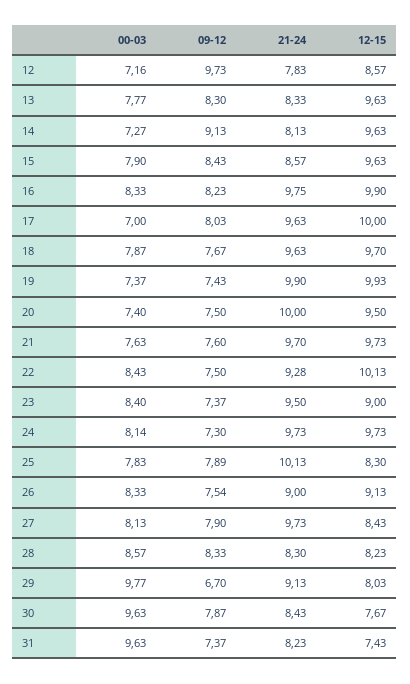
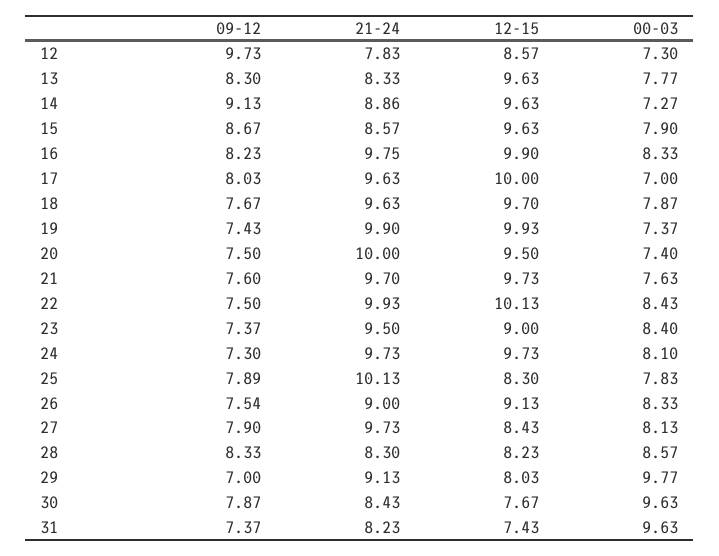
  {
    "00-03": {
-     "12": 7.16,
+     "12": 7.3,
      "13": 7.77,
      "14": 7.27,
      "15": 7.9,
      "16": 8.33,
      "17": 7,
      "18": 7.87,
      "19": 7.37,
      "20": 7.4,
      "21": 7.63,
      "22": 8.43,
      "23": 8.4,
-     "24": 8.14,
+     "24": 8.1,
      "25": 7.83,
      "26": 8.33,
      "27": 8.13,
      "28": 8.57,
      "29": 9.77,
      "30": 9.63,
      "31": 9.63
    },
    "09-12": {
      "12": 9.73,
      "13": 8.3,
      "14": 9.13,
-     "15": 8.43,
+     "15": 8.67,
      "16": 8.23,
      "17": 8.03,
      "18": 7.67,
      "19": 7.43,
      "20": 7.5,
      "21": 7.6,
      "22": 7.5,
      "23": 7.37,
      "24": 7.3,
      "25": 7.89,
      "26": 7.54,
      "27": 7.9,
      "28": 8.33,
-     "29": 6.7,
+     "29": 7,
      "30": 7.87,
      "31": 7.37
    },
    "21-24": {
      "12": 7.83,
      "13": 8.33,
-     "14": 8.13,
+     "14": 8.86,
      "15": 8.57,
      "16": 9.75,
      "17": 9.63,
      "18": 9.63,
      "19": 9.9,
      "20": 10,
      "21": 9.7,
-     "22": 9.28,
+     "22": 9.93,
      "23": 9.5,
      "24": 9.73,
      "25": 10.13,
      "26": 9,
      "27": 9.73,
      "28": 8.3,
      "29": 9.13,
      "30": 8.43,
      "31": 8.23
    },
    "12-15": {
      "12": 8.57,
      "13": 9.63,
      "14": 9.63,
      "15": 9.63,
      "16": 9.9,
      "17": 10,
      "18": 9.7,
      "19": 9.93,
      "20": 9.5,
      "21": 9.73,
      "22": 10.13,
      "23": 9,
      "24": 9.73,
      "25": 8.3,
      "26": 9.13,
      "27": 8.43,
      "28": 8.23,
      "29": 8.03,
      "30": 7.67,
      "31": 7.43
    }
  }

